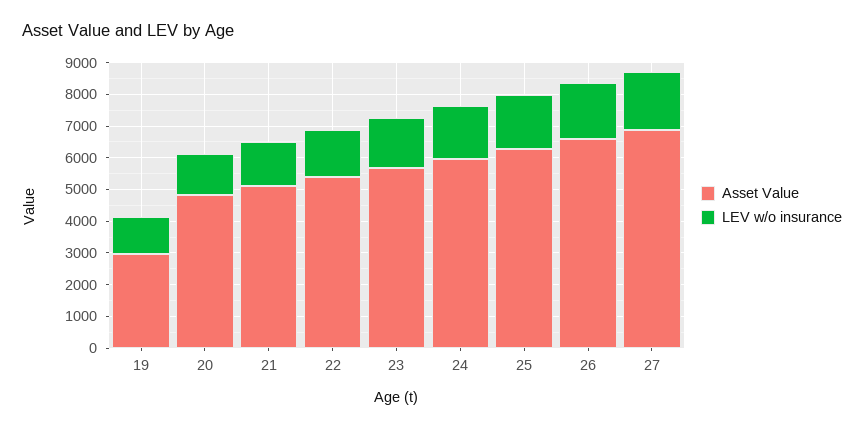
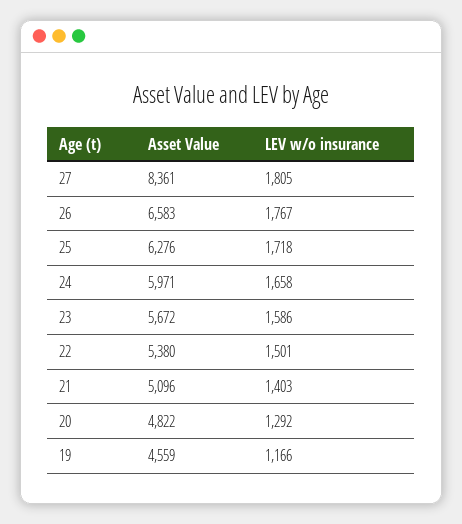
  {
    "Asset Value": {
-     "19": 3000,
+     "19": 4559,
      "20": 4822,
      "21": 5096,
      "22": 5380,
      "23": 5672,
      "24": 5971,
      "25": 6276,
      "26": 6583,
-     "27": 7000
+     "27": 8361
    },
    "LEV w/o insurance": {
      "19": 1166,
      "20": 1292,
      "21": 1403,
      "22": 1501,
      "23": 1586,
      "24": 1658,
      "25": 1718,
      "26": 1767,
      "27": 1805
    }
  }

